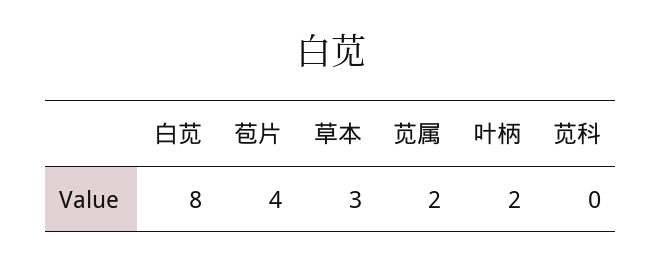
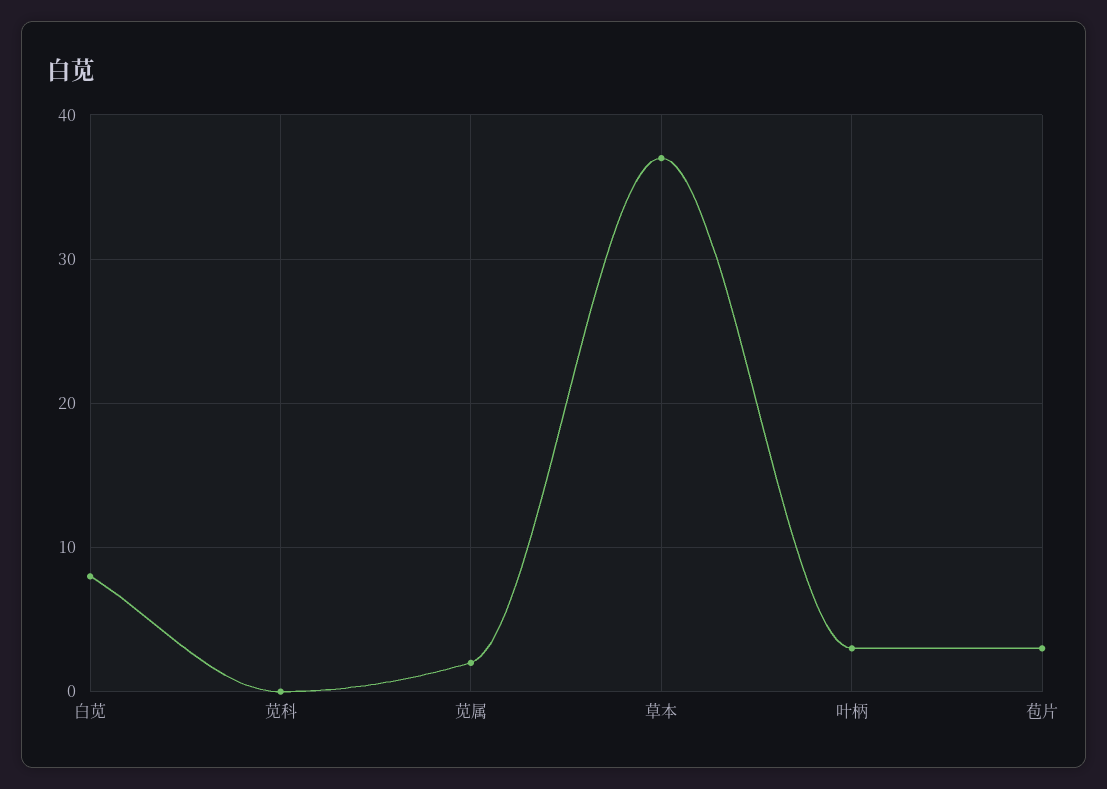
  {
    "白苋": 8,
-   "苞片": 4,
+   "苞片": 3,
-   "草本": 3,
+   "草本": 37,
    "苋属": 2,
-   "叶柄": 2,
+   "叶柄": 3,
    "苋科": 0
  }

